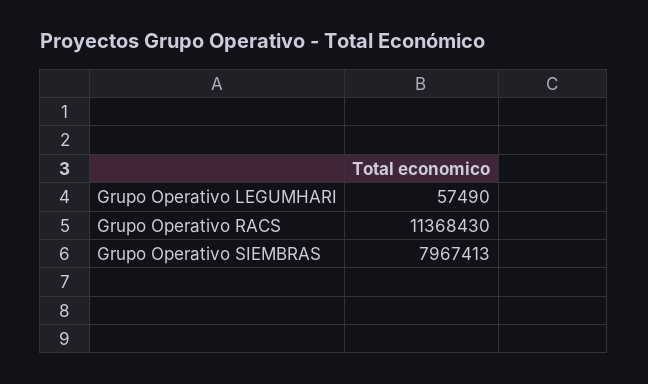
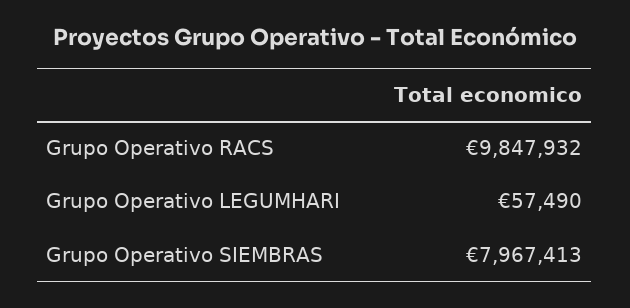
  {
    "Grupo Operativo LEGUMHARI": 57490,
-   "Grupo Operativo RACS": 11368430,
+   "Grupo Operativo RACS": 9847932,
    "Grupo Operativo SIEMBRAS": 7967413
  }

